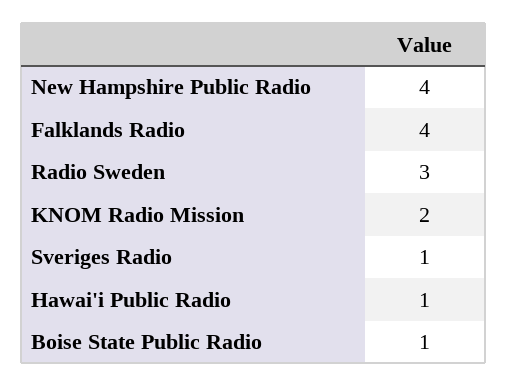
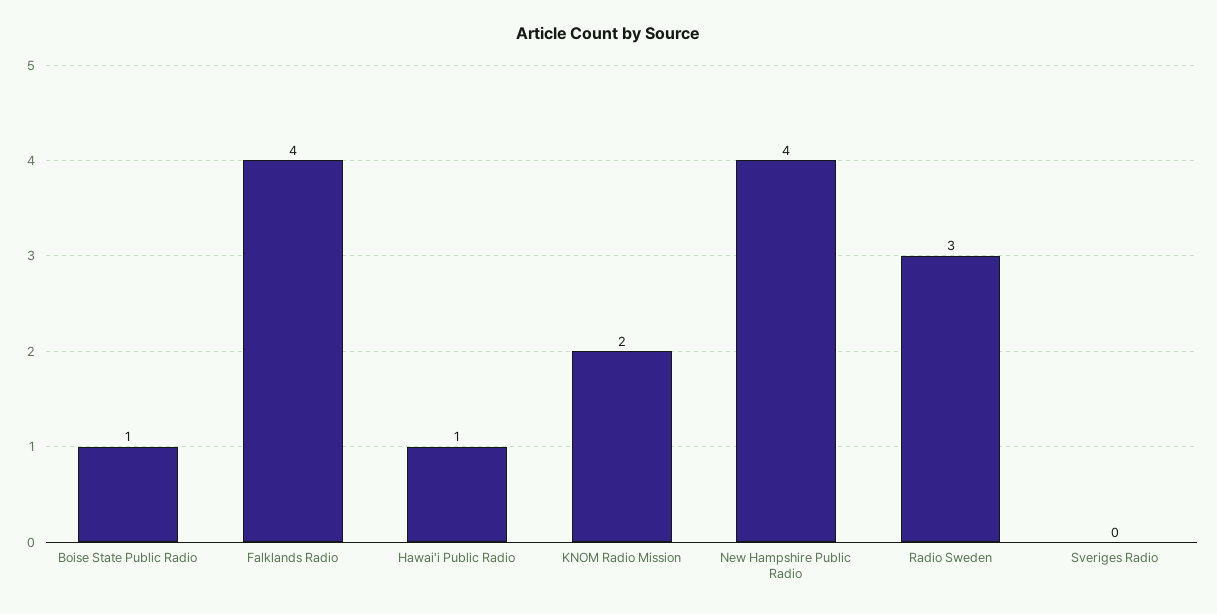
  {
    "New Hampshire Public Radio": 4,
    "Falklands Radio": 4,
    "Radio Sweden": 3,
    "KNOM Radio Mission": 2,
-   "Sveriges Radio": 1,
+   "Sveriges Radio": 0,
    "Hawai'i Public Radio": 1,
    "Boise State Public Radio": 1
  }

